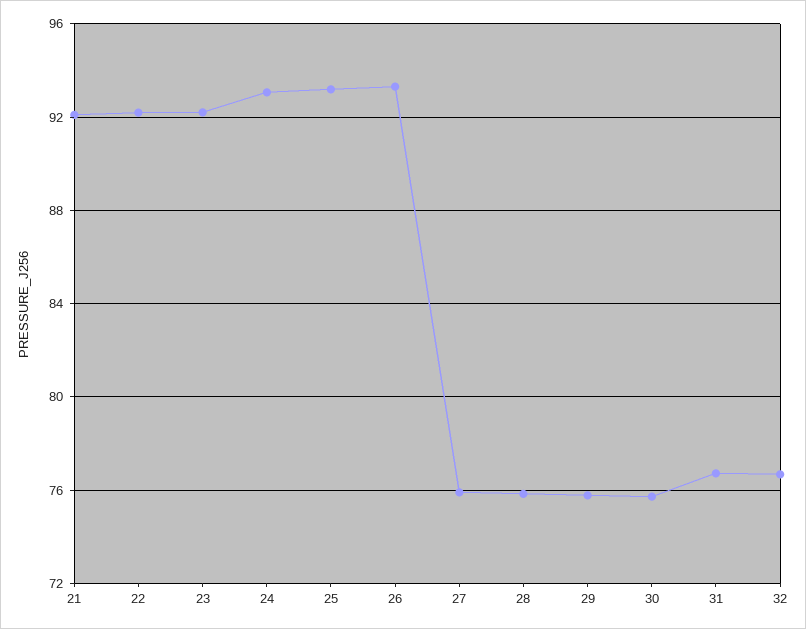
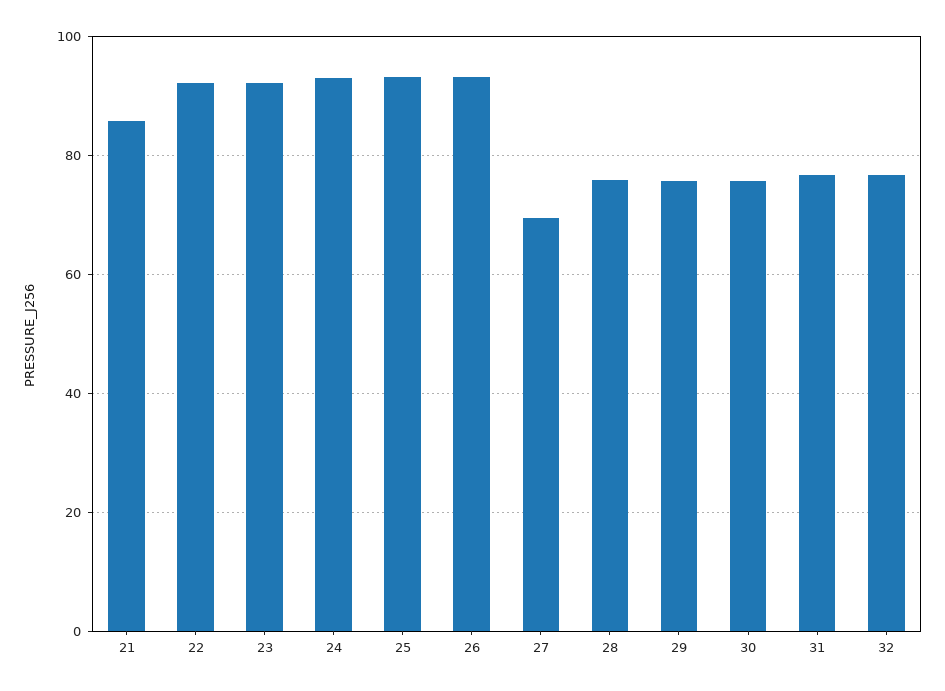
  {
-   "21": 92,
+   "21": 86,
    "22": 92,
    "23": 92,
    "24": 93,
    "25": 93,
    "26": 93.5,
-   "27": 76,
+   "27": 70,
    "28": 76,
    "29": 76,
    "30": 75.5,
    "31": 76.5,
    "32": 76.5
  }

